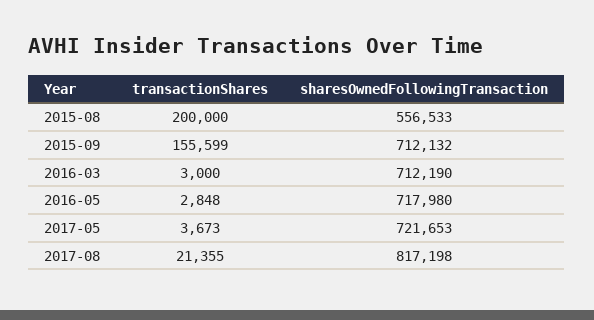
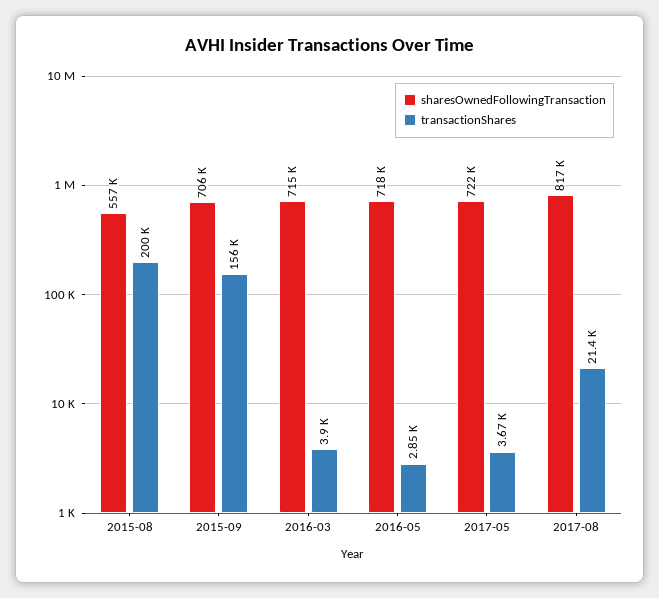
  {
    "transactionShares": {
      "2015-08": 200000,
      "2015-09": 155599,
-     "2016-03": 3000,
+     "2016-03": 3900,
      "2016-05": 2848,
      "2017-05": 3673,
      "2017-08": 21355
    },
    "sharesOwnedFollowingTransaction": {
      "2015-08": 556533,
-     "2015-09": 712132,
+     "2015-09": 706000,
-     "2016-03": 712190,
+     "2016-03": 715000,
      "2016-05": 717980,
      "2017-05": 721653,
      "2017-08": 817198
    }
  }

